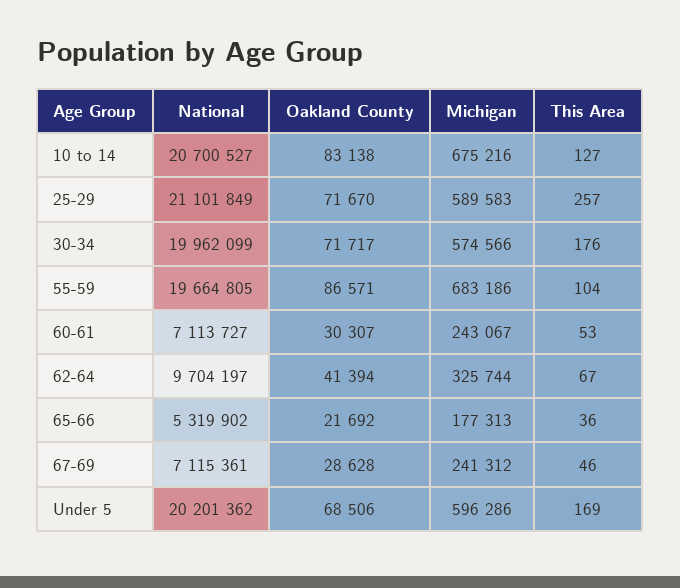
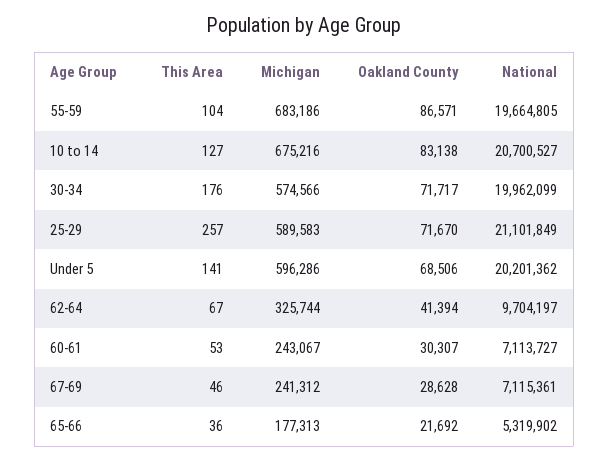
  {
    "National": {
      "10 to 14": 20700527,
      "25-29": 21101849,
      "30-34": 19962099,
      "55-59": 19664805,
      "60-61": 7113727,
      "62-64": 9704197,
      "65-66": 5319902,
      "67-69": 7115361,
      "Under 5": 20201362
    },
    "Oakland County": {
      "10 to 14": 83138,
      "25-29": 71670,
      "30-34": 71717,
      "55-59": 86571,
      "60-61": 30307,
      "62-64": 41394,
      "65-66": 21692,
      "67-69": 28628,
      "Under 5": 68506
    },
    "Michigan": {
      "10 to 14": 675216,
      "25-29": 589583,
      "30-34": 574566,
      "55-59": 683186,
      "60-61": 243067,
      "62-64": 325744,
      "65-66": 177313,
      "67-69": 241312,
      "Under 5": 596286
    },
    "This Area": {
      "10 to 14": 127,
      "25-29": 257,
      "30-34": 176,
      "55-59": 104,
      "60-61": 53,
      "62-64": 67,
      "65-66": 36,
      "67-69": 46,
-     "Under 5": 169
+     "Under 5": 141
    }
  }

